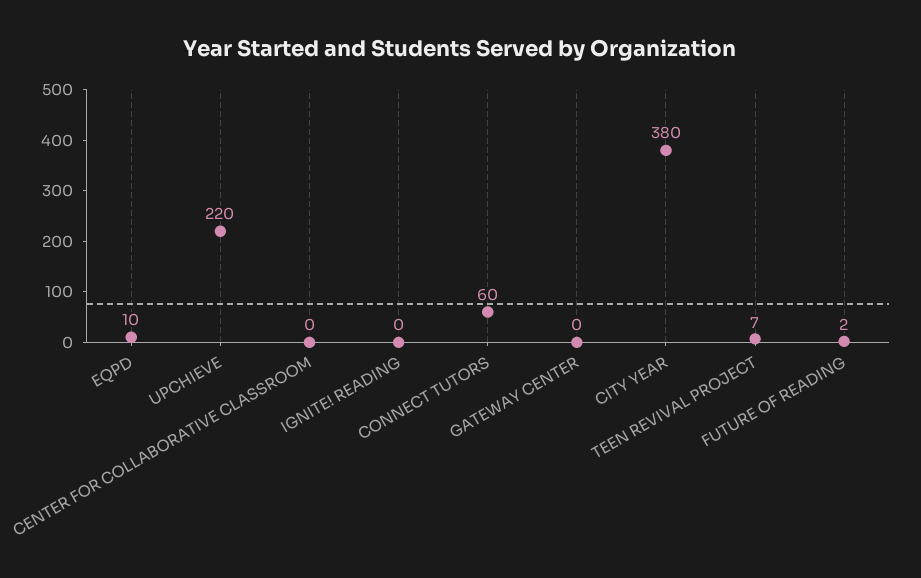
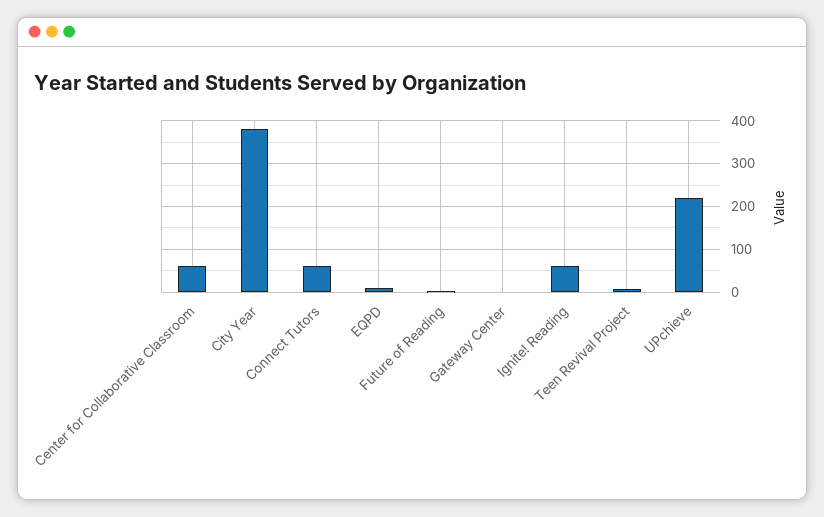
  {
    "EQPD": 10,
    "UPCHIEVE": 220,
-   "CENTER FOR COLLABORATIVE CLASSROOM": 0,
+   "CENTER FOR COLLABORATIVE CLASSROOM": 60,
-   "IGNITE! READING": 0,
+   "IGNITE! READING": 60,
    "CONNECT TUTORS": 60,
    "GATEWAY CENTER": 0,
    "CITY YEAR": 380,
    "TEEN REVIVAL PROJECT": 7,
    "FUTURE OF READING": 2
  }

